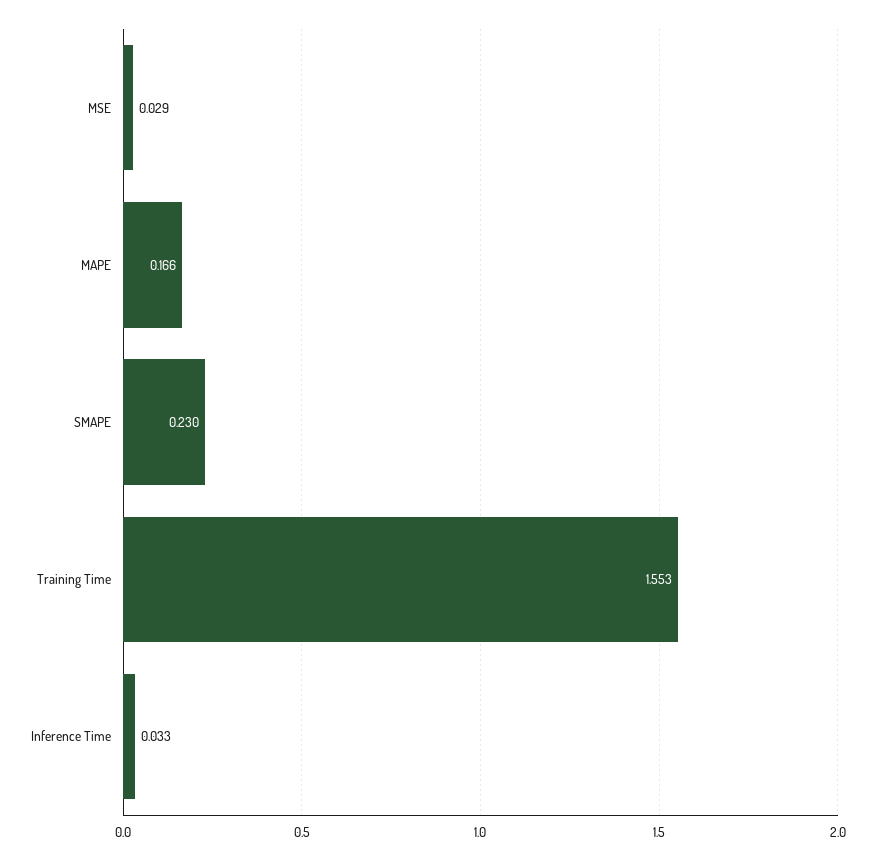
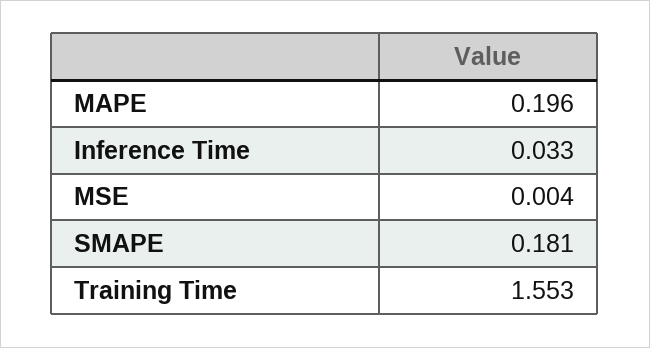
  {
-   "MSE": 0.029,
+   "MSE": 0.004,
-   "MAPE": 0.166,
+   "MAPE": 0.196,
-   "SMAPE": 0.23,
+   "SMAPE": 0.181,
    "Training Time": 1.553,
    "Inference Time": 0.033
  }

